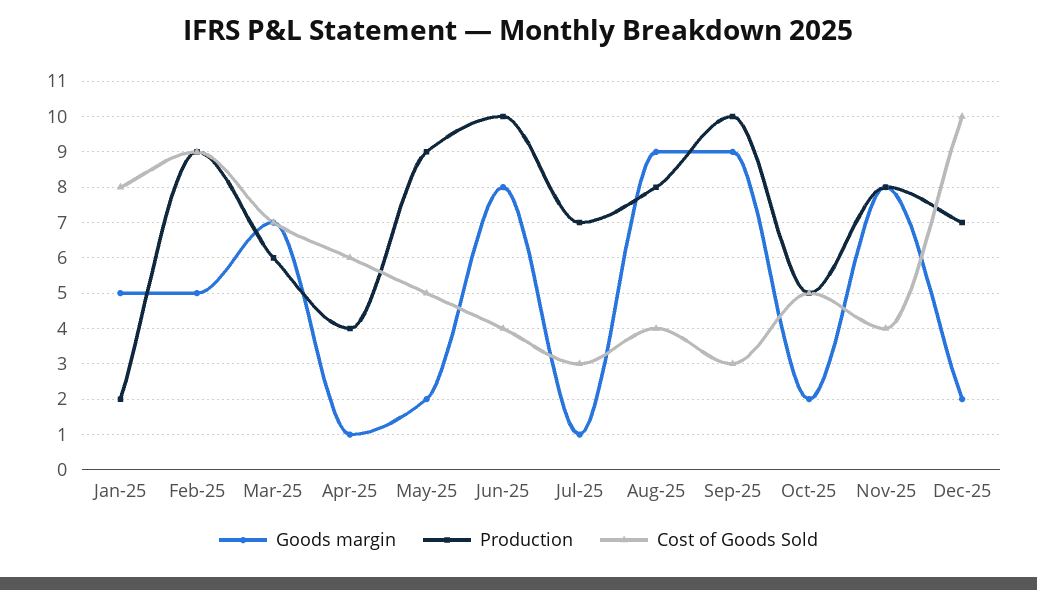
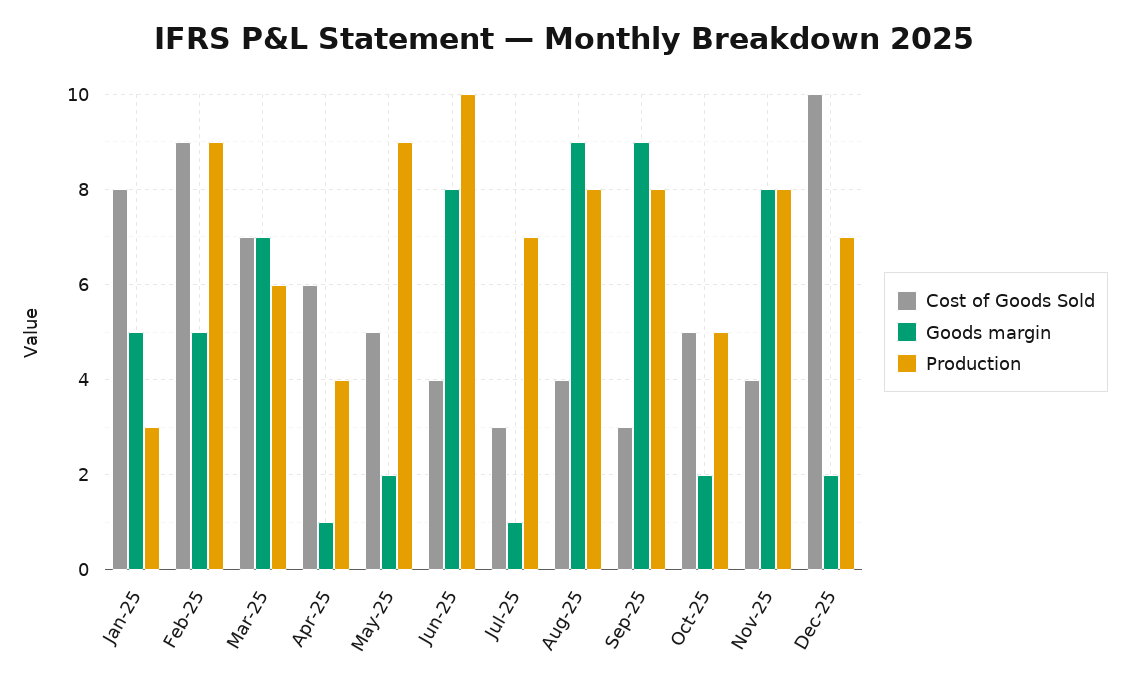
  {
    "Goods margin": {
      "Jan-25": 5,
      "Feb-25": 5,
      "Mar-25": 7,
      "Apr-25": 1,
      "May-25": 2,
      "Jun-25": 8,
      "Jul-25": 1,
      "Aug-25": 9,
      "Sep-25": 9,
      "Oct-25": 2,
      "Nov-25": 8,
      "Dec-25": 2
    },
    "Production": {
-     "Jan-25": 2,
+     "Jan-25": 3,
      "Feb-25": 9,
      "Mar-25": 6,
      "Apr-25": 4,
      "May-25": 9,
      "Jun-25": 10,
      "Jul-25": 7,
      "Aug-25": 8,
-     "Sep-25": 10,
+     "Sep-25": 8,
      "Oct-25": 5,
      "Nov-25": 8,
      "Dec-25": 7
    },
    "Cost of Goods Sold": {
      "Jan-25": 8,
      "Feb-25": 9,
      "Mar-25": 7,
      "Apr-25": 6,
      "May-25": 5,
      "Jun-25": 4,
      "Jul-25": 3,
      "Aug-25": 4,
      "Sep-25": 3,
      "Oct-25": 5,
      "Nov-25": 4,
      "Dec-25": 10
    }
  }

